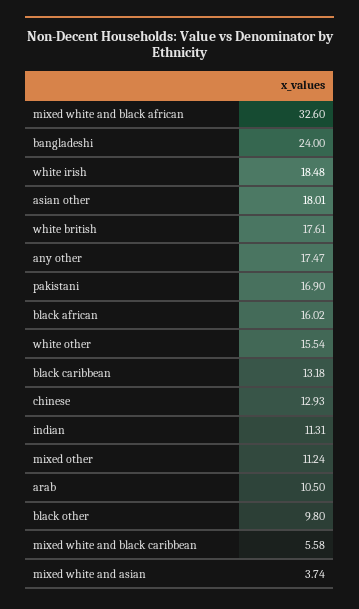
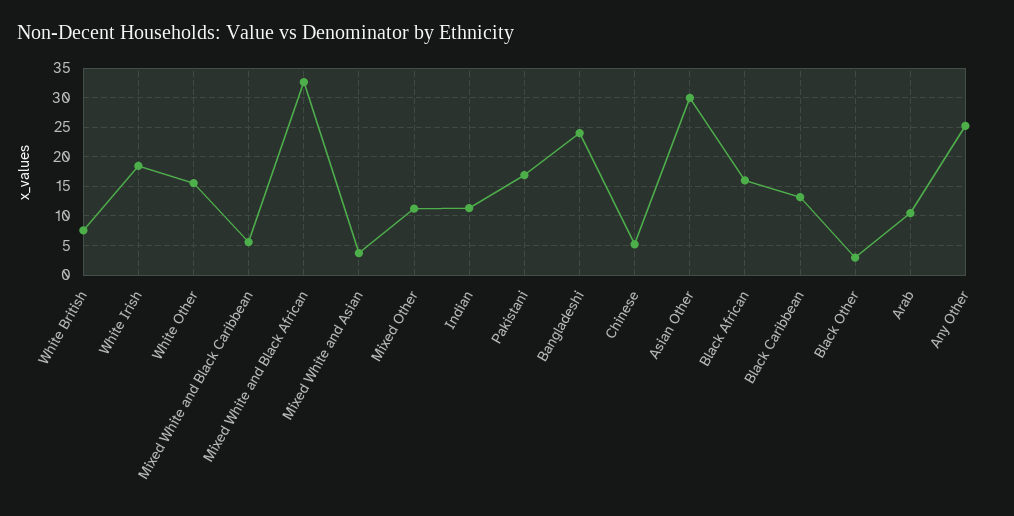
  {
    "mixed white and black african": 32.6,
    "bangladeshi": 24,
    "white irish": 18.48,
-   "asian other": 18.01,
+   "asian other": 30,
-   "white british": 17.61,
+   "white british": 7.5,
-   "any other": 17.47,
+   "any other": 25,
    "pakistani": 16.9,
    "black african": 16.02,
    "white other": 15.54,
    "black caribbean": 13.18,
-   "chinese": 12.93,
+   "chinese": 5,
    "indian": 11.31,
    "mixed other": 11.24,
    "arab": 10.5,
-   "black other": 9.8,
+   "black other": 2.5,
    "mixed white and black caribbean": 5.58,
    "mixed white and asian": 3.74
  }

